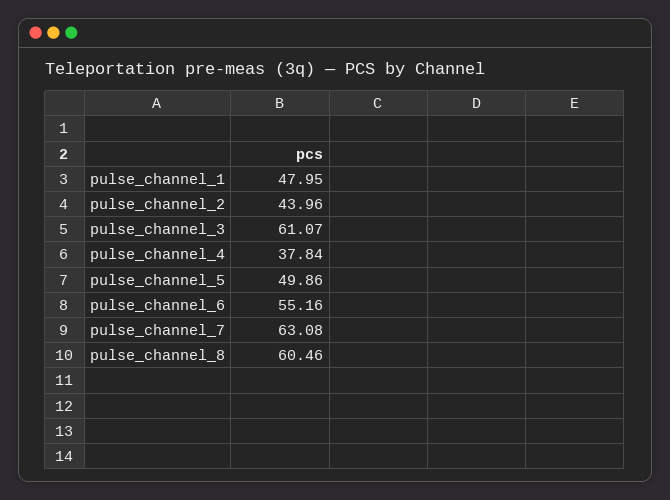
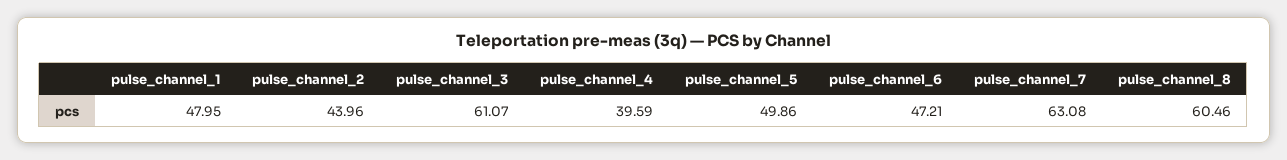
  {
    "pulse_channel_1": 47.95,
    "pulse_channel_2": 43.96,
    "pulse_channel_3": 61.07,
-   "pulse_channel_4": 37.84,
+   "pulse_channel_4": 39.59,
    "pulse_channel_5": 49.86,
-   "pulse_channel_6": 55.16,
+   "pulse_channel_6": 47.21,
    "pulse_channel_7": 63.08,
    "pulse_channel_8": 60.46
  }

